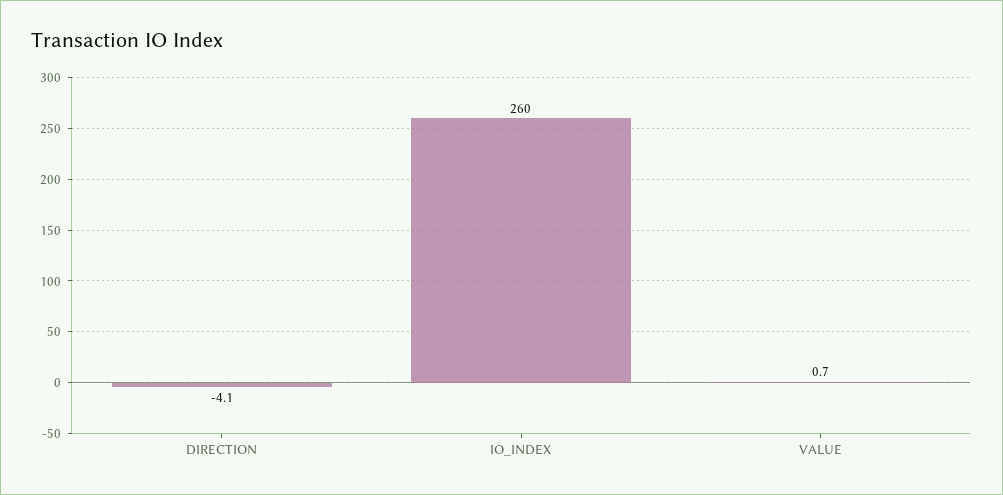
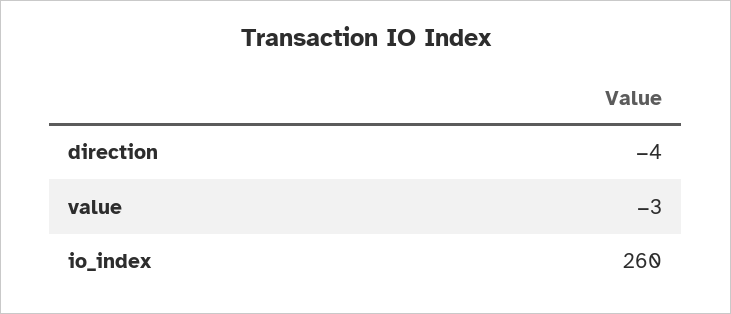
  {
    "DIRECTION": -4.1,
    "IO_INDEX": 260,
-   "VALUE": 0.7
+   "VALUE": -3
  }

